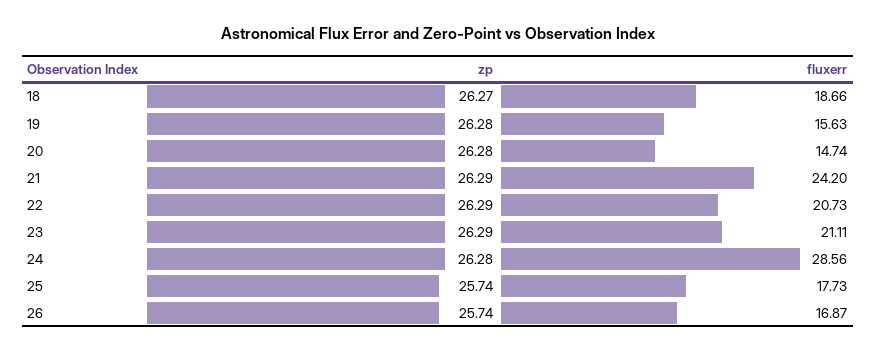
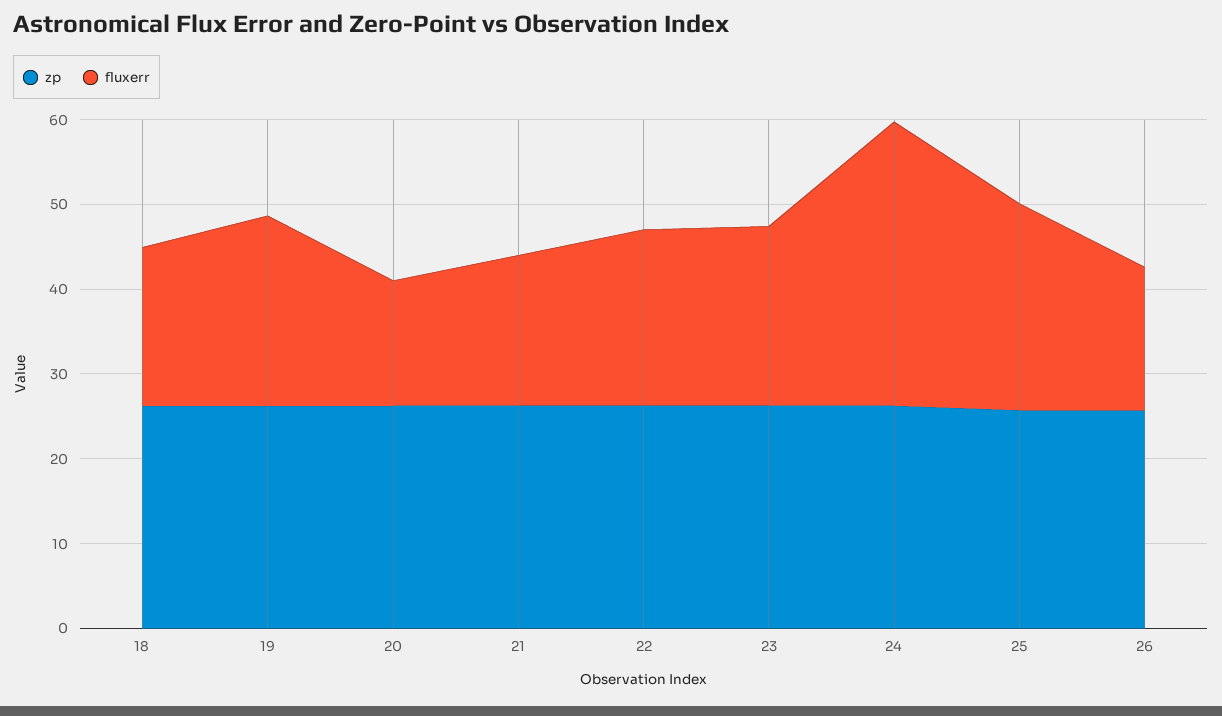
  {
    "zp": {
      "18": 26.27,
      "19": 26.28,
      "20": 26.28,
      "21": 26.29,
      "22": 26.29,
      "23": 26.29,
      "24": 26.28,
      "25": 25.74,
      "26": 25.74
    },
    "fluxerr": {
      "18": 18.66,
-     "19": 15.63,
+     "19": 22,
      "20": 14.74,
-     "21": 24.2,
+     "21": 18,
      "22": 20.73,
      "23": 21.11,
-     "24": 28.56,
+     "24": 34,
-     "25": 17.73,
+     "25": 24,
      "26": 16.87
    }
  }

